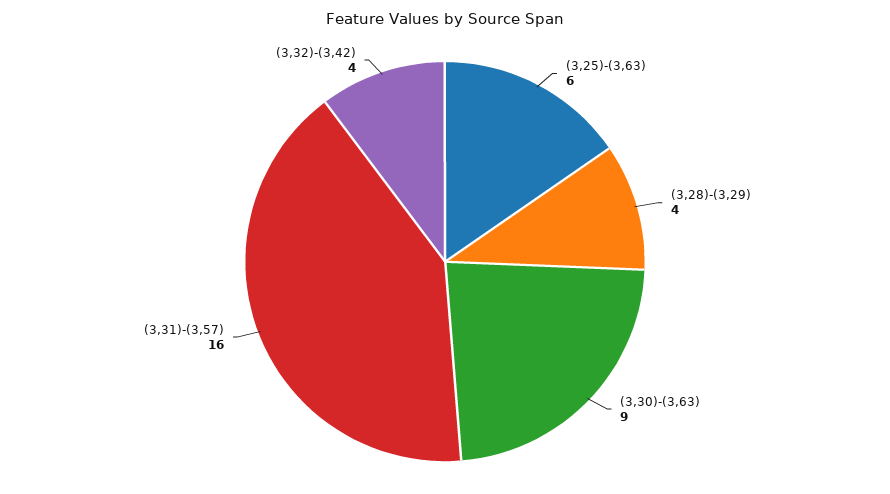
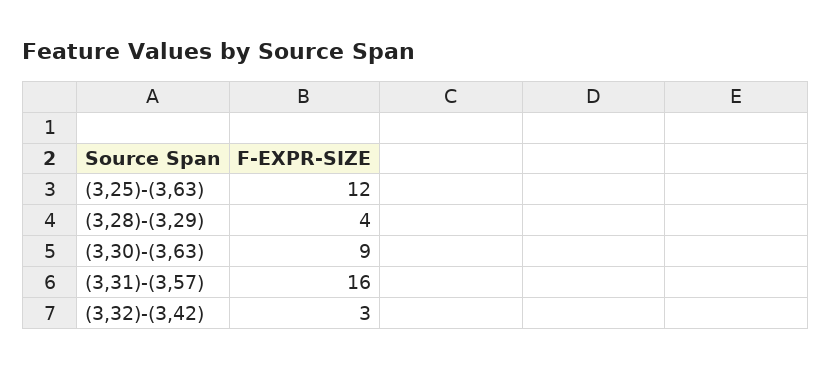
  {
-   "(3,25)-(3,63)": 6,
+   "(3,25)-(3,63)": 12,
    "(3,28)-(3,29)": 4,
    "(3,30)-(3,63)": 9,
    "(3,31)-(3,57)": 16,
-   "(3,32)-(3,42)": 4
+   "(3,32)-(3,42)": 3
  }

